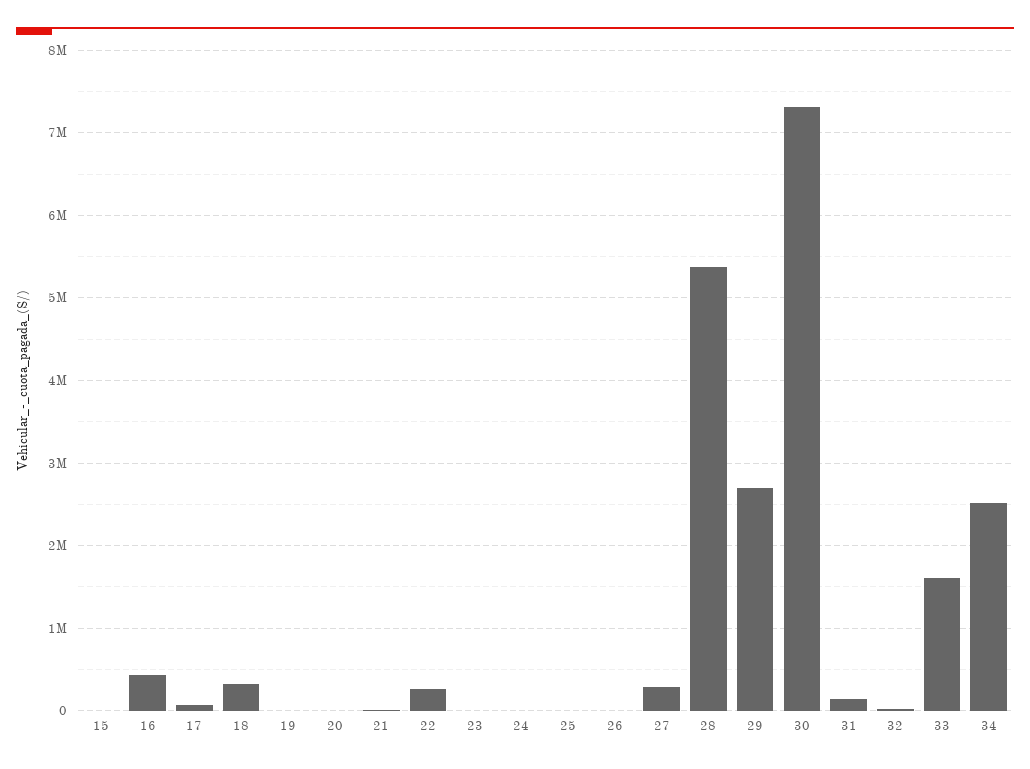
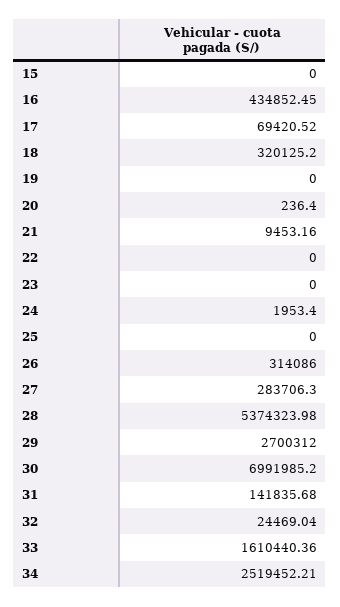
  {
    "15": 0,
    "16": 434852.45,
    "17": 69420.52,
    "18": 320125.2,
    "19": 0,
    "20": 236.4,
    "21": 9453.16,
-   "22": 300000,
+   "22": 0,
    "23": 0,
    "24": 1953.4,
    "25": 0,
-   "26": 0,
+   "26": 314086,
    "27": 283706.3,
    "28": 5374323.98,
    "29": 2700312,
-   "30": 7300000,
+   "30": 6991985.2,
    "31": 141835.68,
    "32": 24469.04,
    "33": 1610440.36,
    "34": 2519452.21
  }

